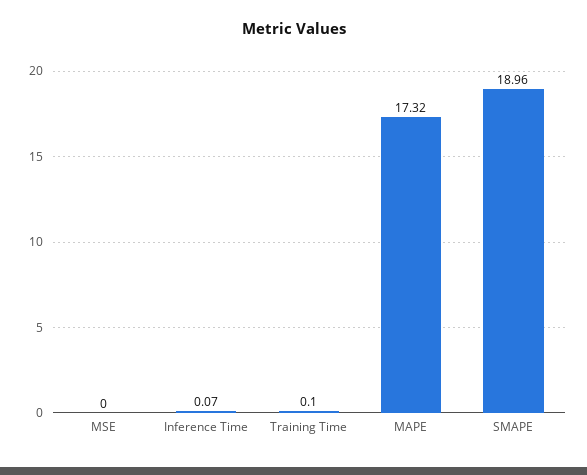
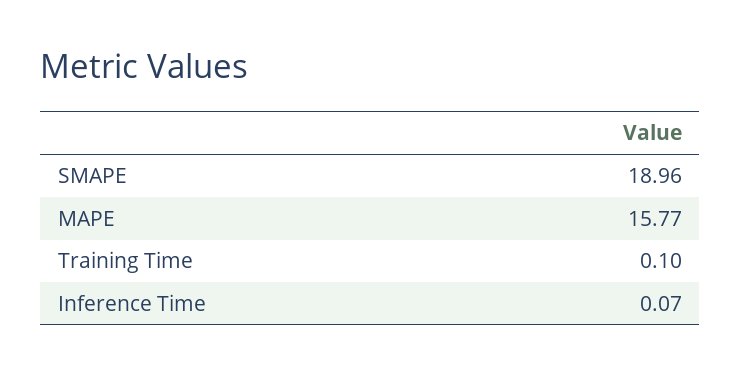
  {
-   "MSE": 0,
    "Inference Time": 0.07,
    "Training Time": 0.1,
-   "MAPE": 17.32,
+   "MAPE": 15.77,
    "SMAPE": 18.96
  }

